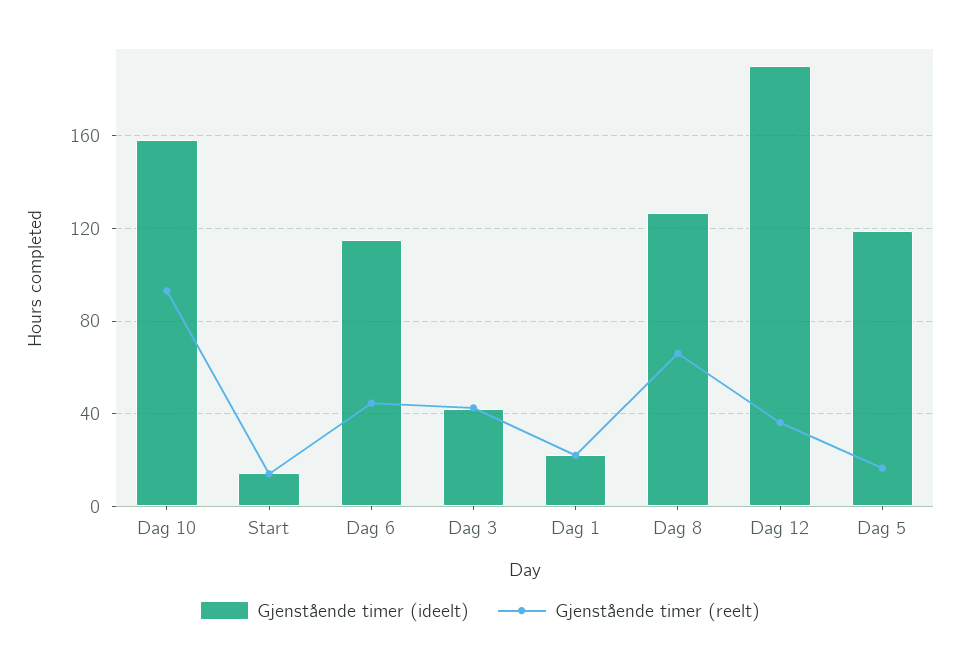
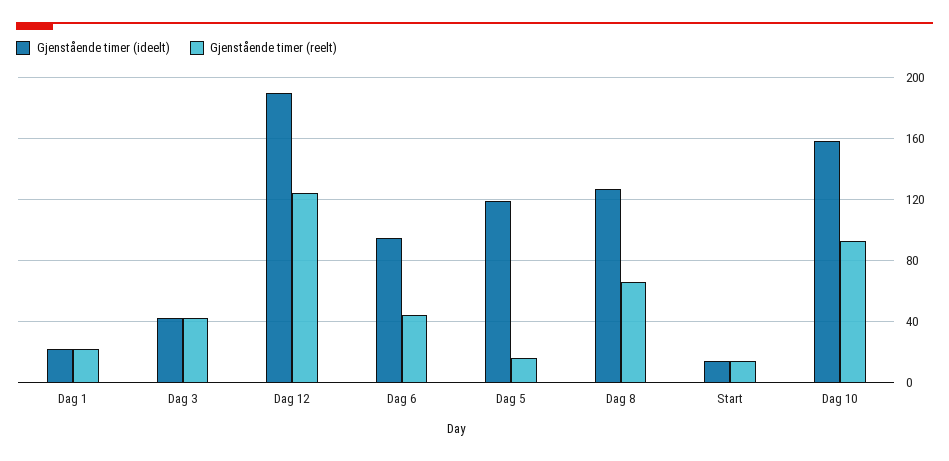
  {
    "Gjenstående timer (ideelt)": {
      "Dag 10": 160,
      "Start": 15,
-     "Dag 6": 115,
+     "Dag 6": 95,
      "Dag 3": 40,
      "Dag 1": 20,
      "Dag 8": 125,
      "Dag 12": 190,
      "Dag 5": 120
    },
    "Gjenstående timer (reelt)": {
      "Dag 10": 95,
      "Start": 15,
      "Dag 6": 45,
      "Dag 3": 45,
      "Dag 1": 20,
      "Dag 8": 65,
-     "Dag 12": 35,
+     "Dag 12": 125,
      "Dag 5": 15
    }
  }

